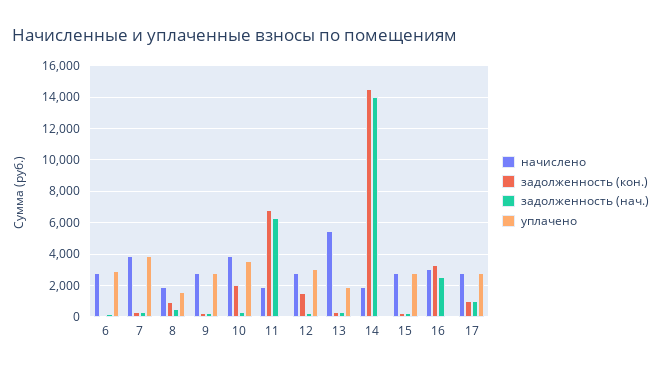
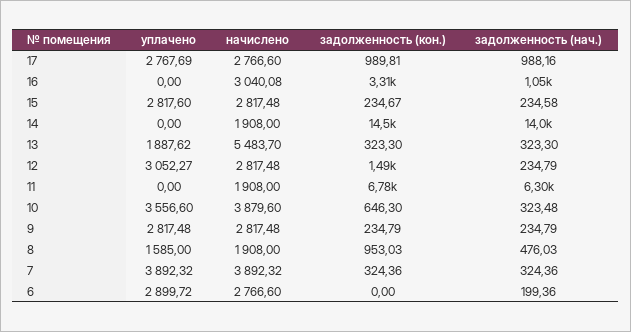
  {
    "начислено": {
      "6": 2766.6,
      "7": 3892.32,
      "8": 1908,
      "9": 2817.48,
      "10": 3879.6,
      "11": 1908,
      "12": 2817.48,
      "13": 5483.7,
      "14": 1908,
      "15": 2817.48,
      "16": 3040.08,
      "17": 2766.6
    },
    "задолженность (кон.)": {
      "6": 0,
      "7": 324.36,
      "8": 953.03,
      "9": 234.79,
-     "10": 2000,
+     "10": 646.3,
      "11": 6780,
      "12": 1490,
      "13": 323.3,
      "14": 14500,
      "15": 234.67,
      "16": 3310,
      "17": 989.81
    },
    "задолженность (нач.)": {
      "6": 199.36,
      "7": 324.36,
      "8": 476.03,
      "9": 234.79,
      "10": 323.48,
      "11": 6300,
      "12": 234.79,
      "13": 323.3,
      "14": 14000,
      "15": 234.58,
-     "16": 2500,
+     "16": 1050,
      "17": 988.16
    },
    "уплачено": {
      "6": 2899.72,
      "7": 3892.32,
      "8": 1585,
      "9": 2817.48,
      "10": 3556.6,
      "11": 0,
      "12": 3052.27,
      "13": 1887.62,
      "14": 0,
      "15": 2817.6,
      "16": 0,
      "17": 2767.69
    }
  }

